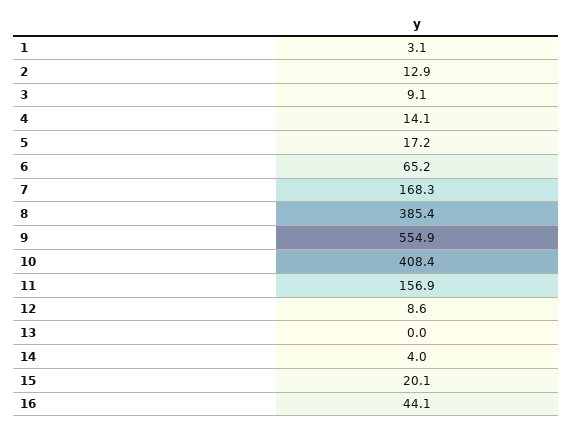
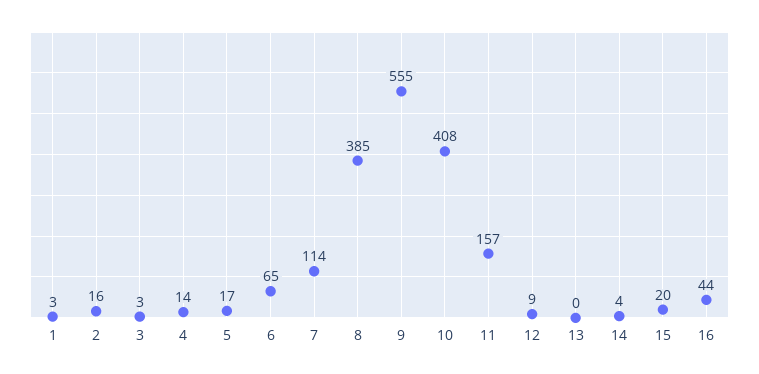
  {
    "1": 3.1,
-   "2": 12.9,
+   "2": 16,
-   "3": 9.1,
+   "3": 3,
    "4": 14.1,
    "5": 17.2,
    "6": 65.2,
-   "7": 168.3,
+   "7": 114,
    "8": 385.4,
    "9": 554.9,
    "10": 408.4,
    "11": 156.9,
    "12": 8.6,
    "13": 0,
    "14": 4,
    "15": 20.1,
    "16": 44.1
  }

